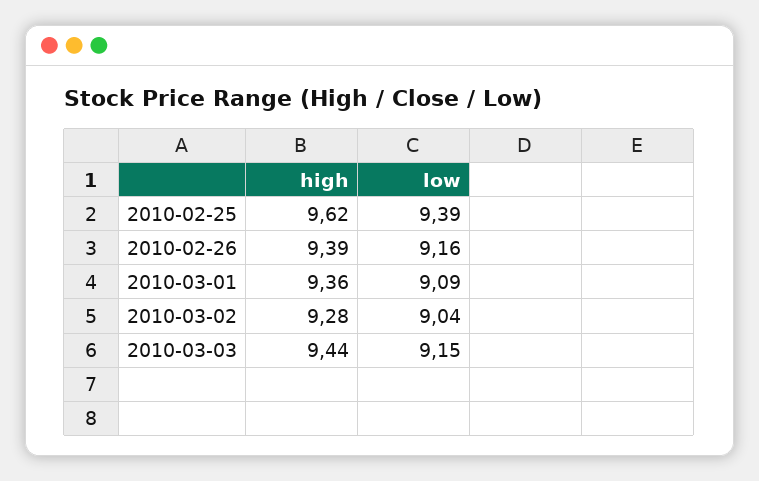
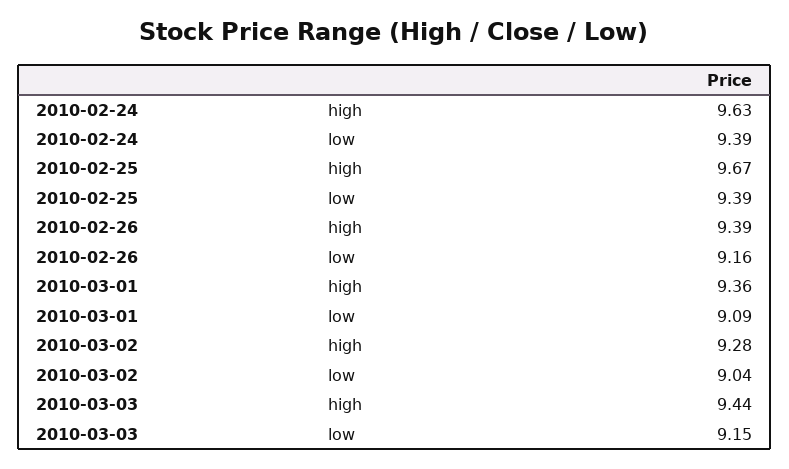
  {
    "high": {
-     "2010-02-25": 9.62,
+     "2010-02-25": 9.67,
      "2010-02-26": 9.39,
      "2010-03-01": 9.36,
      "2010-03-02": 9.28,
-     "2010-03-03": 9.44
+     "2010-03-03": 9.44,
+     "2010-02-24": 9.63
    },
    "low": {
      "2010-02-25": 9.39,
      "2010-02-26": 9.16,
      "2010-03-01": 9.09,
      "2010-03-02": 9.04,
-     "2010-03-03": 9.15
+     "2010-03-03": 9.15,
+     "2010-02-24": 9.39
    }
  }

